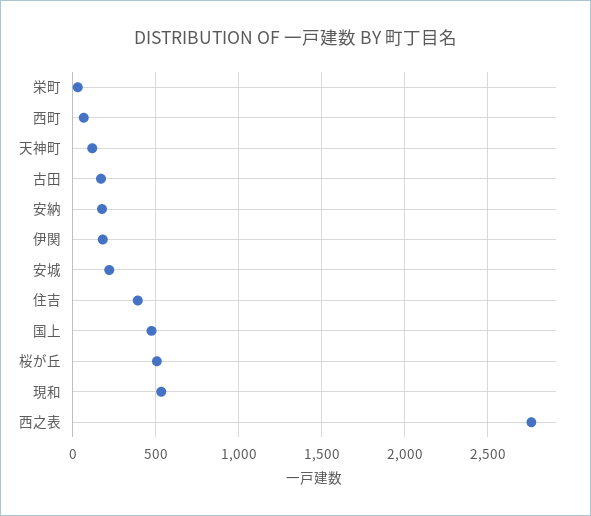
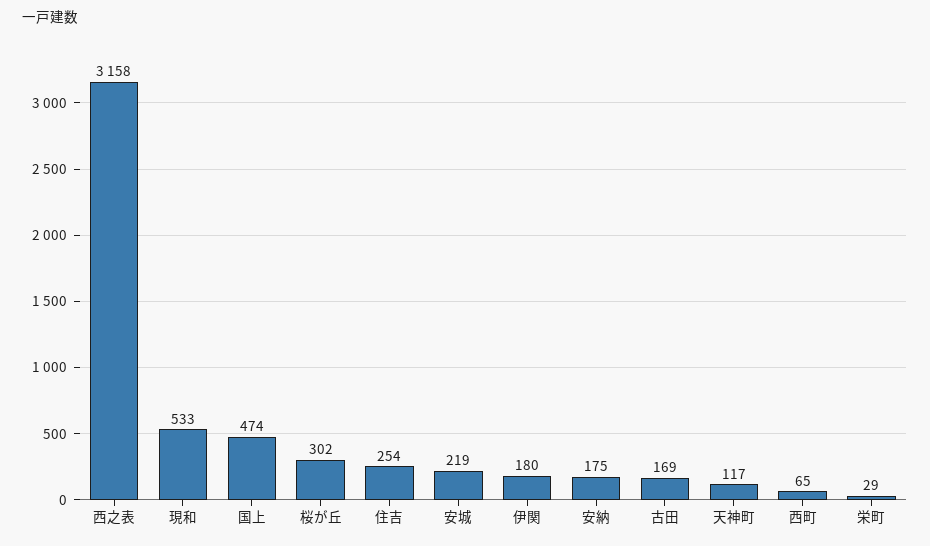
  {
    "栄町": 29,
    "西町": 65,
    "天神町": 117,
    "古田": 169,
    "安納": 175,
    "伊関": 180,
    "安城": 219,
-   "住吉": 400,
+   "住吉": 254,
    "国上": 474,
-   "桜が丘": 500,
+   "桜が丘": 302,
    "現和": 533,
-   "西之表": 2750
+   "西之表": 3158
  }

